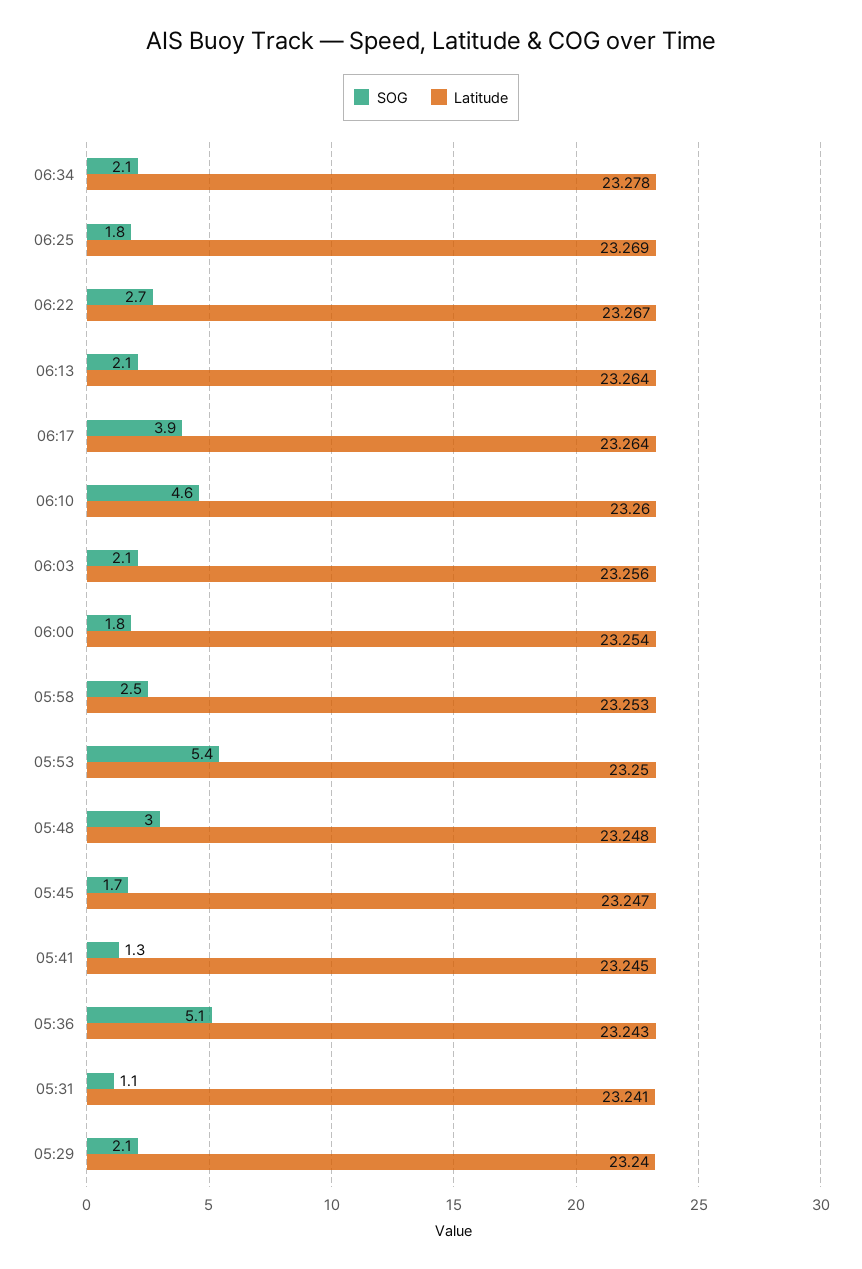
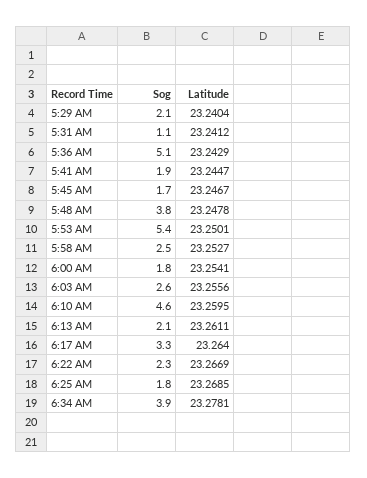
  {
    "SOG": {
-     "06:34": 2.1,
+     "06:34": 3.9,
      "06:25": 1.8,
-     "06:22": 2.7,
+     "06:22": 2.3,
      "06:13": 2.1,
-     "06:17": 3.9,
+     "06:17": 3.3,
      "06:10": 4.6,
-     "06:03": 2.1,
+     "06:03": 2.6,
      "06:00": 1.8,
      "05:58": 2.5,
      "05:53": 5.4,
-     "05:48": 3,
+     "05:48": 3.8,
      "05:45": 1.7,
-     "05:41": 1.3,
+     "05:41": 1.9,
      "05:36": 5.1,
      "05:31": 1.1,
      "05:29": 2.1
    },
    "Latitude": {
      "06:34": 23.2781,
      "06:25": 23.2685,
      "06:22": 23.2669,
-     "06:13": 23.264,
+     "06:13": 23.2611,
      "06:17": 23.264,
      "06:10": 23.2595,
      "06:03": 23.2556,
      "06:00": 23.2541,
      "05:58": 23.2527,
      "05:53": 23.2501,
      "05:48": 23.2478,
      "05:45": 23.2467,
      "05:41": 23.2447,
      "05:36": 23.2429,
      "05:31": 23.2412,
      "05:29": 23.2404
    }
  }

